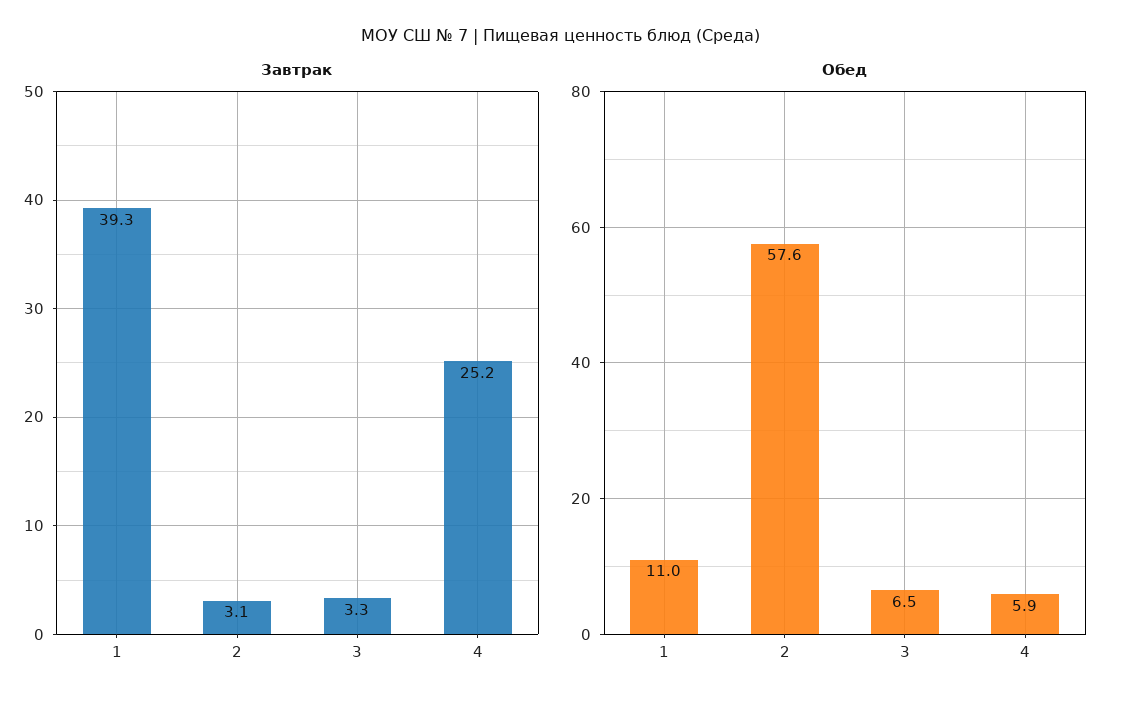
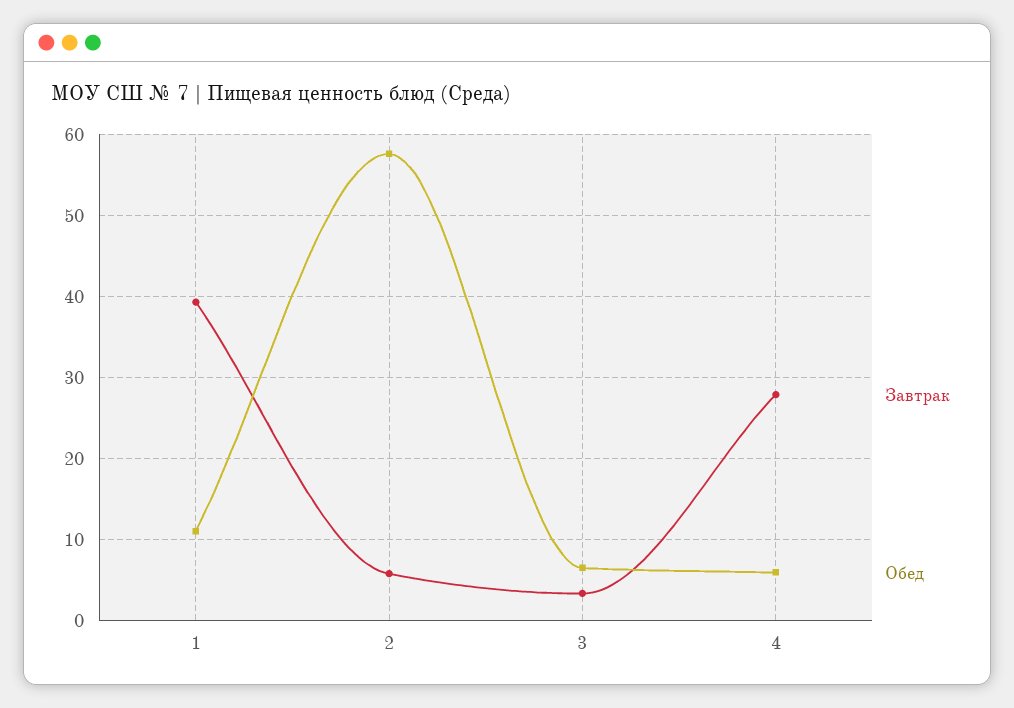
  {
    "Завтрак": {
      "1": 39.3,
-     "2": 3.1,
+     "2": 6,
      "3": 3.3,
-     "4": 25.2
+     "4": 28
    },
    "Обед": {
      "1": 11,
      "2": 57.6,
      "3": 6.5,
      "4": 5.9
    }
  }

